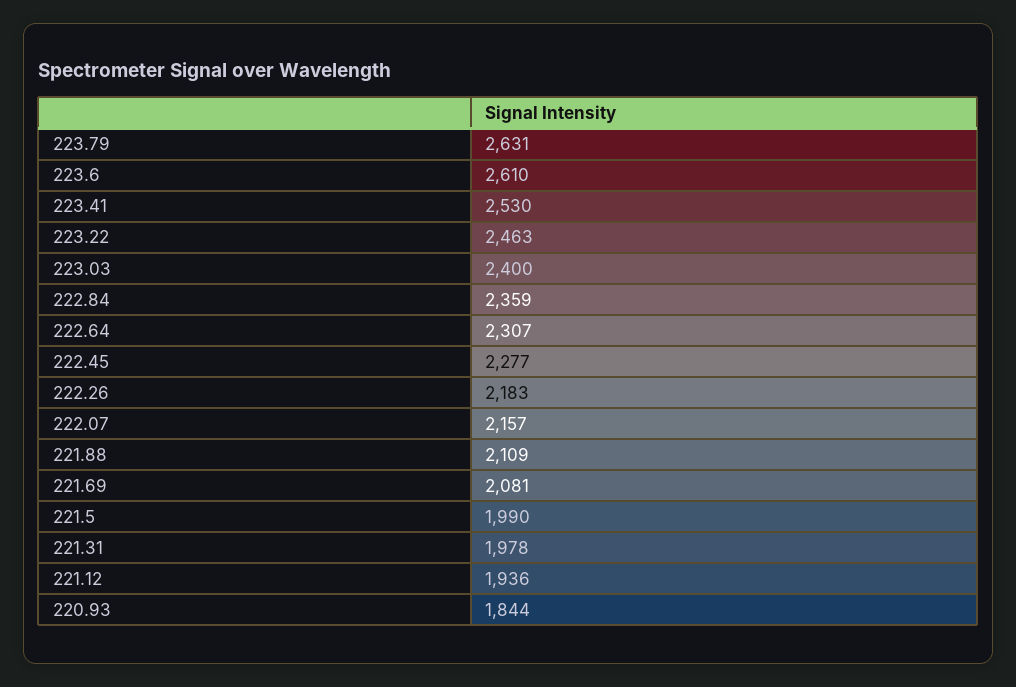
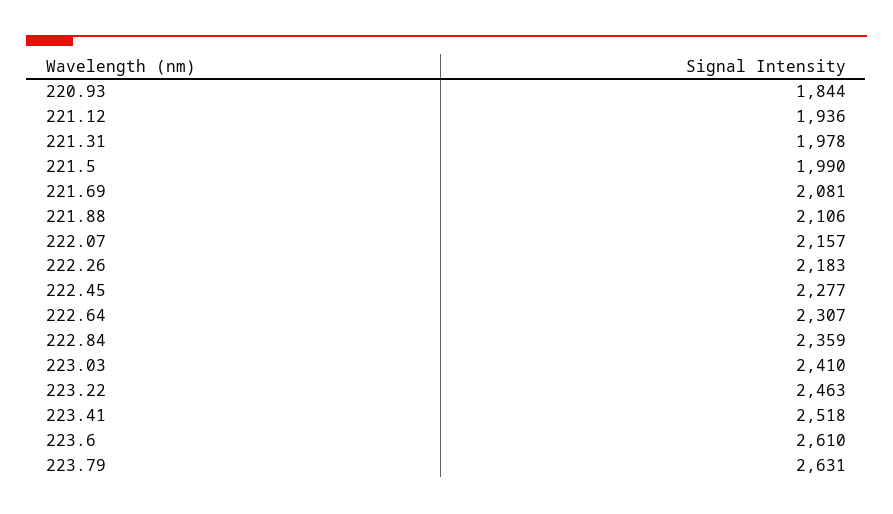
  {
    "223.79": 2631,
    "223.6": 2610,
-   "223.41": 2530,
+   "223.41": 2518,
    "223.22": 2463,
-   "223.03": 2400,
+   "223.03": 2410,
    "222.84": 2359,
    "222.64": 2307,
    "222.45": 2277,
    "222.26": 2183,
    "222.07": 2157,
-   "221.88": 2109,
+   "221.88": 2106,
    "221.69": 2081,
    "221.5": 1990,
    "221.31": 1978,
    "221.12": 1936,
    "220.93": 1844
  }

